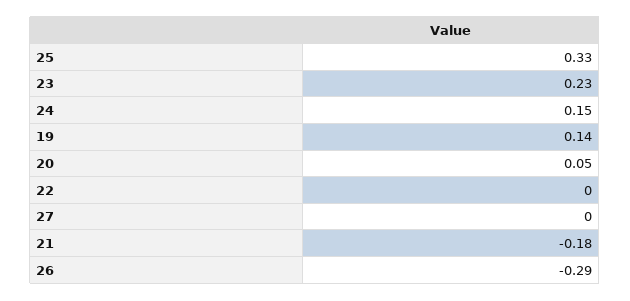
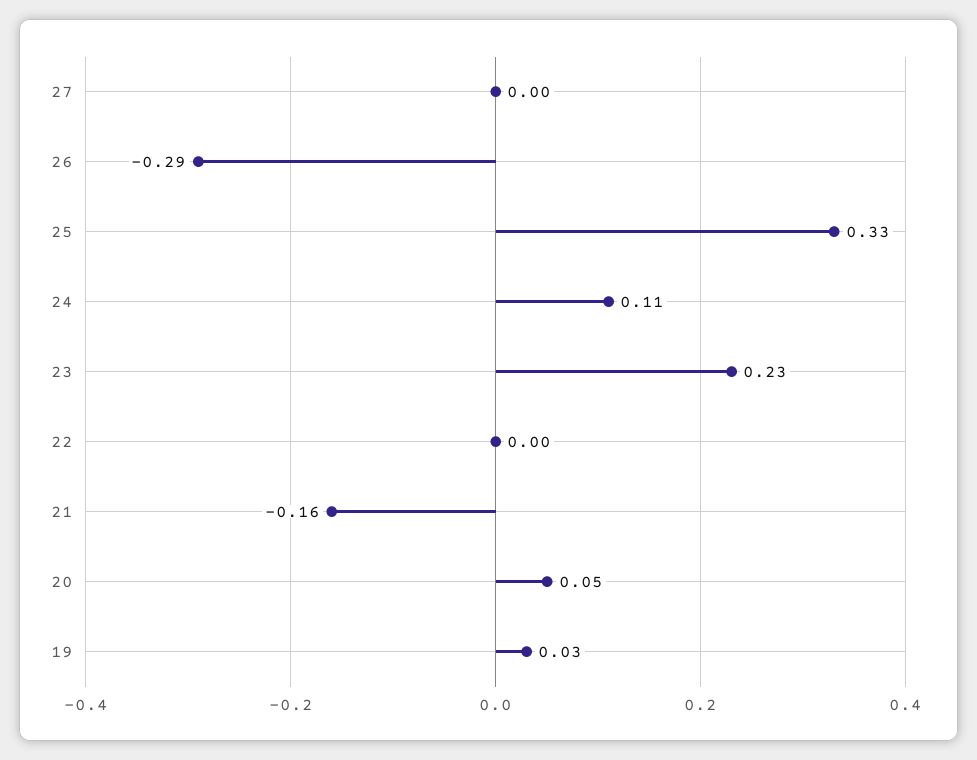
  {
    "25": 0.33,
    "23": 0.23,
-   "24": 0.15,
+   "24": 0.11,
-   "19": 0.14,
+   "19": 0.03,
    "20": 0.05,
    "22": 0,
    "27": 0,
-   "21": -0.18,
+   "21": -0.16,
    "26": -0.29
  }

